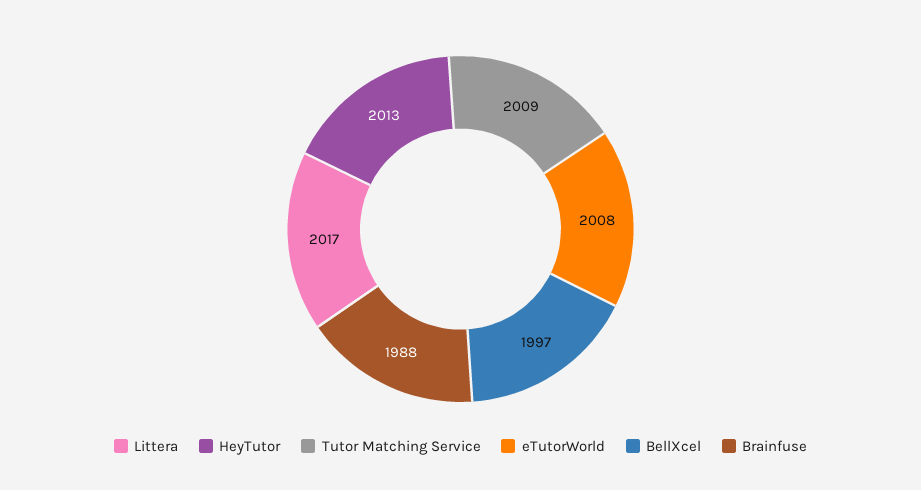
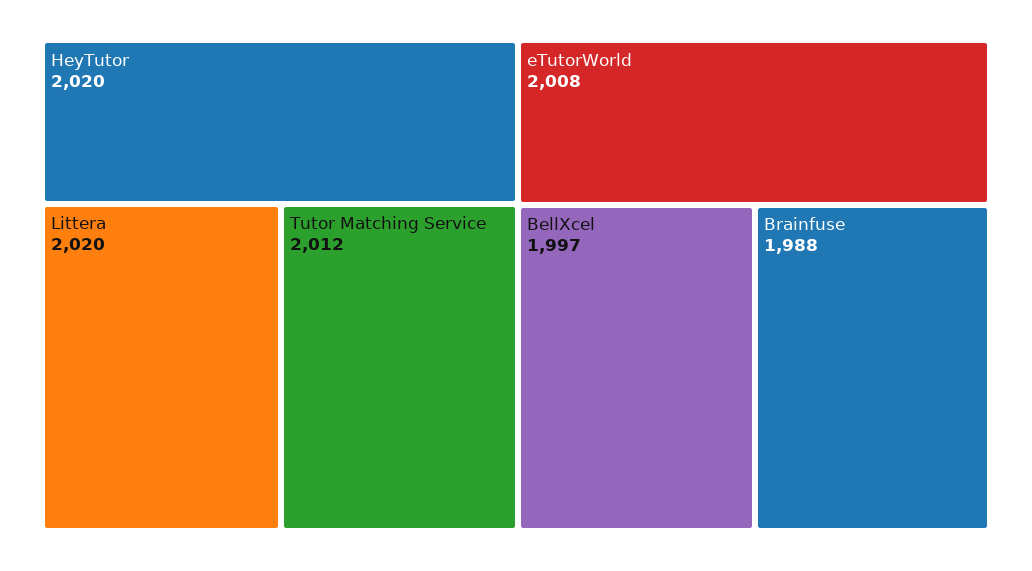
  {
-   "Littera": 2017,
+   "Littera": 2020,
-   "HeyTutor": 2013,
+   "HeyTutor": 2020,
-   "Tutor Matching Service": 2009,
+   "Tutor Matching Service": 2012,
    "eTutorWorld": 2008,
    "BellXcel": 1997,
    "Brainfuse": 1988
  }

